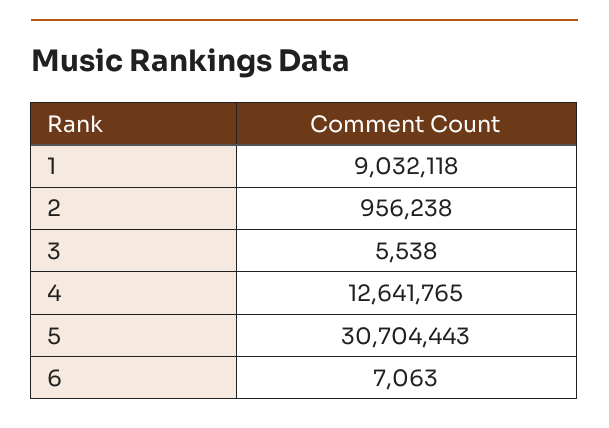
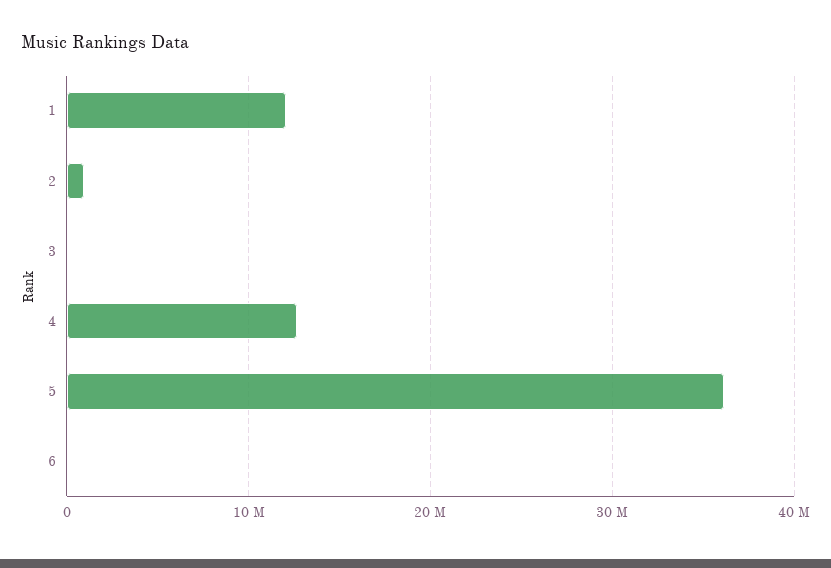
  {
-   "1": 9032118,
+   "1": 12000000,
    "2": 956238,
    "3": 5538,
    "4": 12641765,
-   "5": 30704443,
+   "5": 36000000,
    "6": 7063
  }

